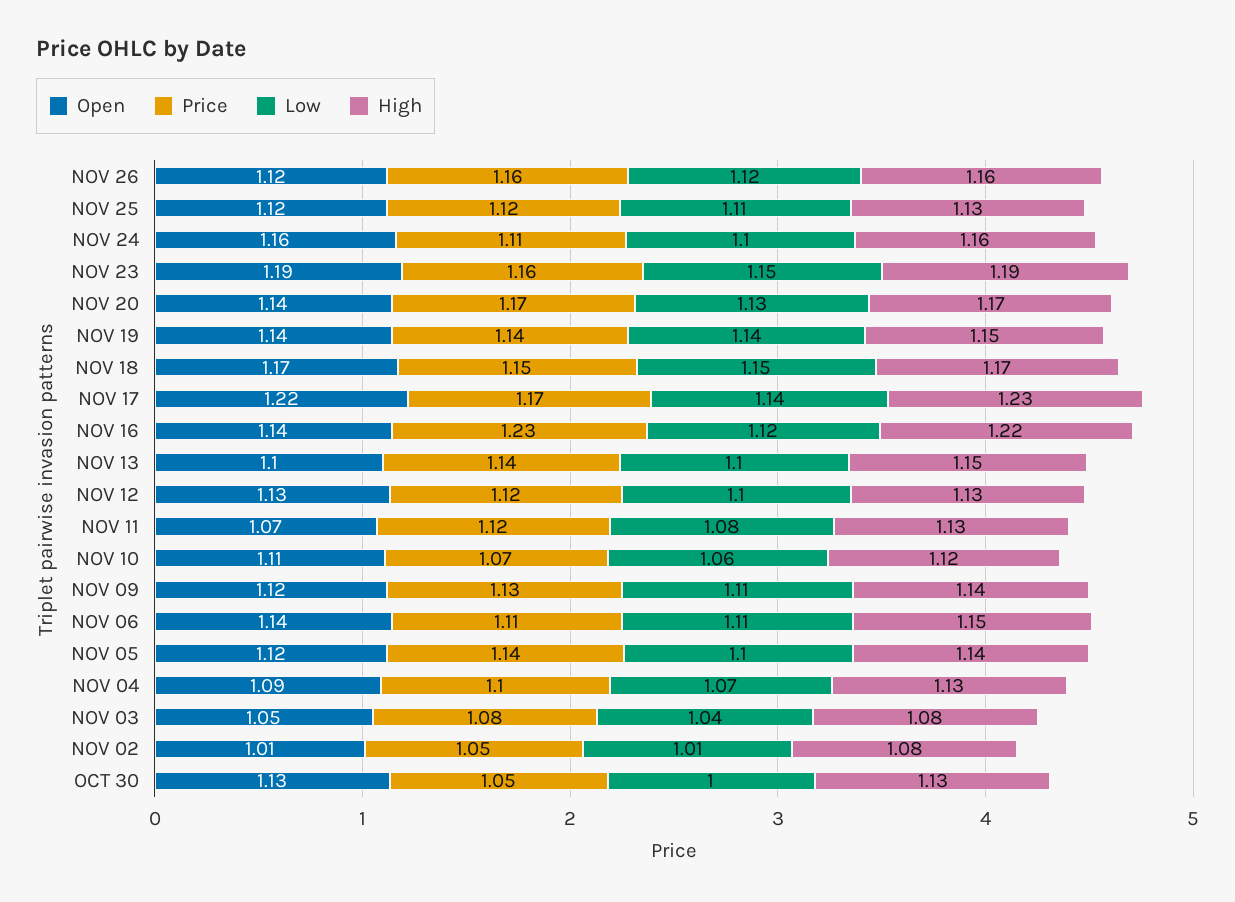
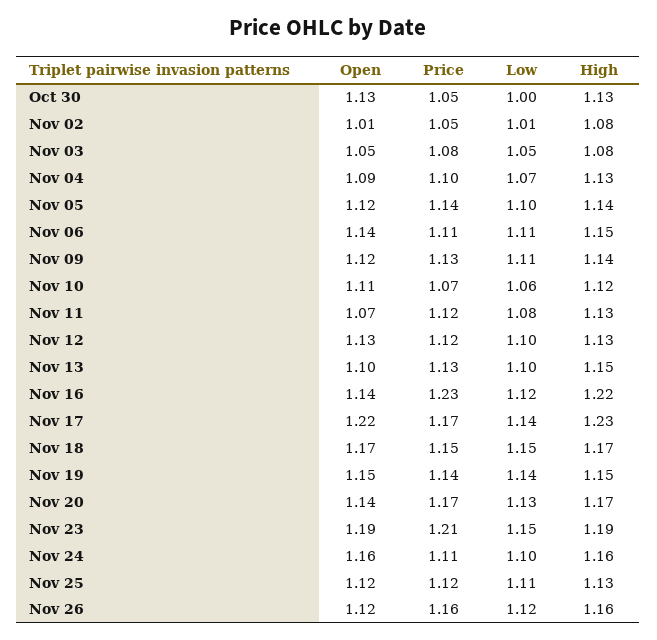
  {
    "Open": {
      "NOV 26": 1.12,
      "NOV 25": 1.12,
      "NOV 24": 1.16,
      "NOV 23": 1.19,
      "NOV 20": 1.14,
-     "NOV 19": 1.14,
+     "NOV 19": 1.15,
      "NOV 18": 1.17,
      "NOV 17": 1.22,
      "NOV 16": 1.14,
      "NOV 13": 1.1,
      "NOV 12": 1.13,
      "NOV 11": 1.07,
      "NOV 10": 1.11,
      "NOV 09": 1.12,
      "NOV 06": 1.14,
      "NOV 05": 1.12,
      "NOV 04": 1.09,
      "NOV 03": 1.05,
      "NOV 02": 1.01,
      "OCT 30": 1.13
    },
    "Price": {
      "NOV 26": 1.16,
      "NOV 25": 1.12,
      "NOV 24": 1.11,
-     "NOV 23": 1.16,
+     "NOV 23": 1.21,
      "NOV 20": 1.17,
      "NOV 19": 1.14,
      "NOV 18": 1.15,
      "NOV 17": 1.17,
      "NOV 16": 1.23,
-     "NOV 13": 1.14,
+     "NOV 13": 1.13,
      "NOV 12": 1.12,
      "NOV 11": 1.12,
      "NOV 10": 1.07,
      "NOV 09": 1.13,
      "NOV 06": 1.11,
      "NOV 05": 1.14,
      "NOV 04": 1.1,
      "NOV 03": 1.08,
      "NOV 02": 1.05,
      "OCT 30": 1.05
    },
    "Low": {
      "NOV 26": 1.12,
      "NOV 25": 1.11,
      "NOV 24": 1.1,
      "NOV 23": 1.15,
      "NOV 20": 1.13,
      "NOV 19": 1.14,
      "NOV 18": 1.15,
      "NOV 17": 1.14,
      "NOV 16": 1.12,
      "NOV 13": 1.1,
      "NOV 12": 1.1,
      "NOV 11": 1.08,
      "NOV 10": 1.06,
      "NOV 09": 1.11,
      "NOV 06": 1.11,
      "NOV 05": 1.1,
      "NOV 04": 1.07,
-     "NOV 03": 1.04,
+     "NOV 03": 1.05,
      "NOV 02": 1.01,
      "OCT 30": 1
    },
    "High": {
      "NOV 26": 1.16,
      "NOV 25": 1.13,
      "NOV 24": 1.16,
      "NOV 23": 1.19,
      "NOV 20": 1.17,
      "NOV 19": 1.15,
      "NOV 18": 1.17,
      "NOV 17": 1.23,
      "NOV 16": 1.22,
      "NOV 13": 1.15,
      "NOV 12": 1.13,
      "NOV 11": 1.13,
      "NOV 10": 1.12,
      "NOV 09": 1.14,
      "NOV 06": 1.15,
      "NOV 05": 1.14,
      "NOV 04": 1.13,
      "NOV 03": 1.08,
      "NOV 02": 1.08,
      "OCT 30": 1.13
    }
  }

